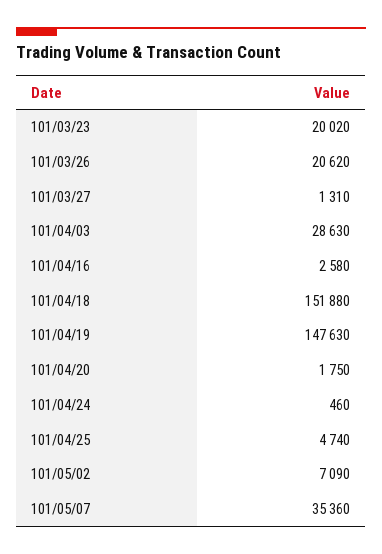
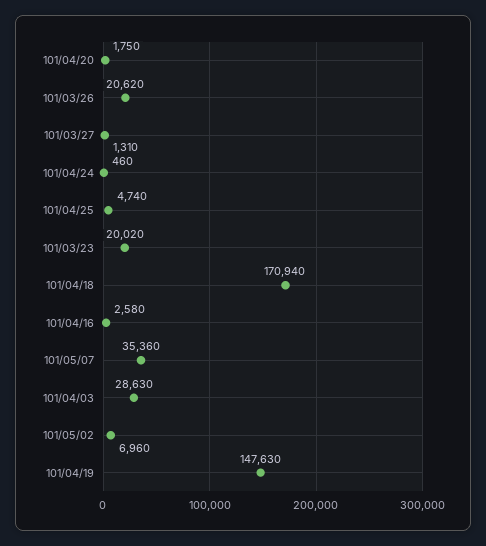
  {
    "101/03/23": 20020,
    "101/03/26": 20620,
    "101/03/27": 1310,
    "101/04/03": 28630,
    "101/04/16": 2580,
-   "101/04/18": 151880,
+   "101/04/18": 170940,
    "101/04/19": 147630,
    "101/04/20": 1750,
    "101/04/24": 460,
    "101/04/25": 4740,
-   "101/05/02": 7090,
+   "101/05/02": 6960,
    "101/05/07": 35360
  }

